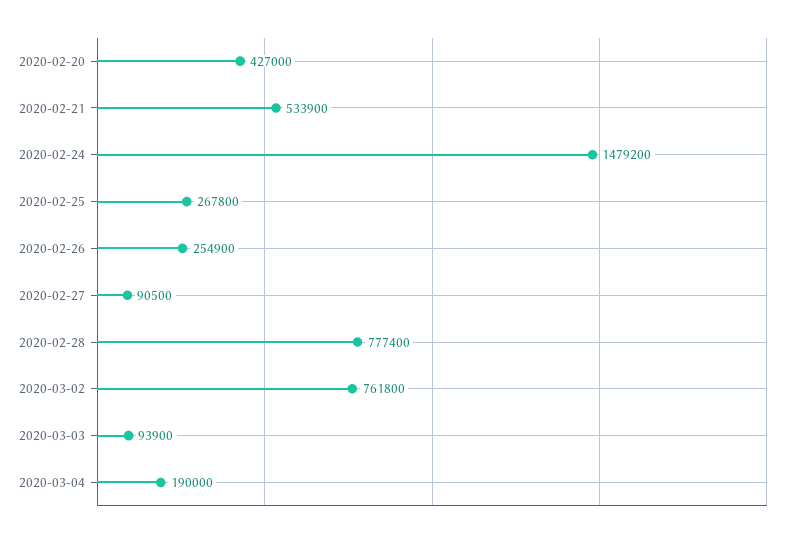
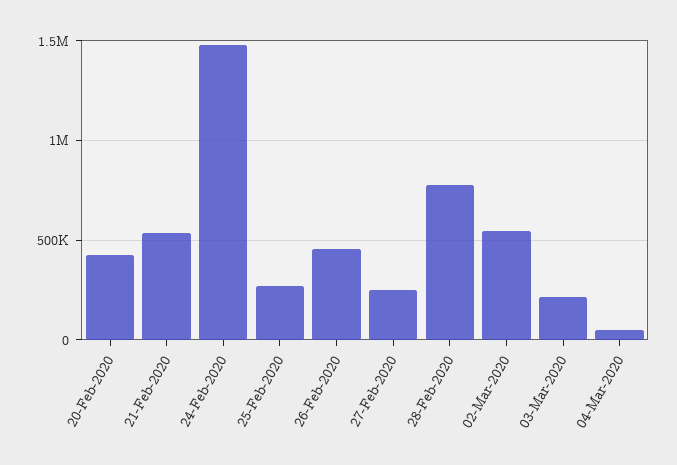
  {
    "2020-02-20": 427000,
    "2020-02-21": 533900,
    "2020-02-24": 1479200,
    "2020-02-25": 267800,
-   "2020-02-26": 254900,
+   "2020-02-26": 450000,
-   "2020-02-27": 90500,
+   "2020-02-27": 250000,
    "2020-02-28": 777400,
-   "2020-03-02": 761800,
+   "2020-03-02": 550000,
-   "2020-03-03": 93900,
+   "2020-03-03": 200000,
-   "2020-03-04": 190000
+   "2020-03-04": 50000
  }

